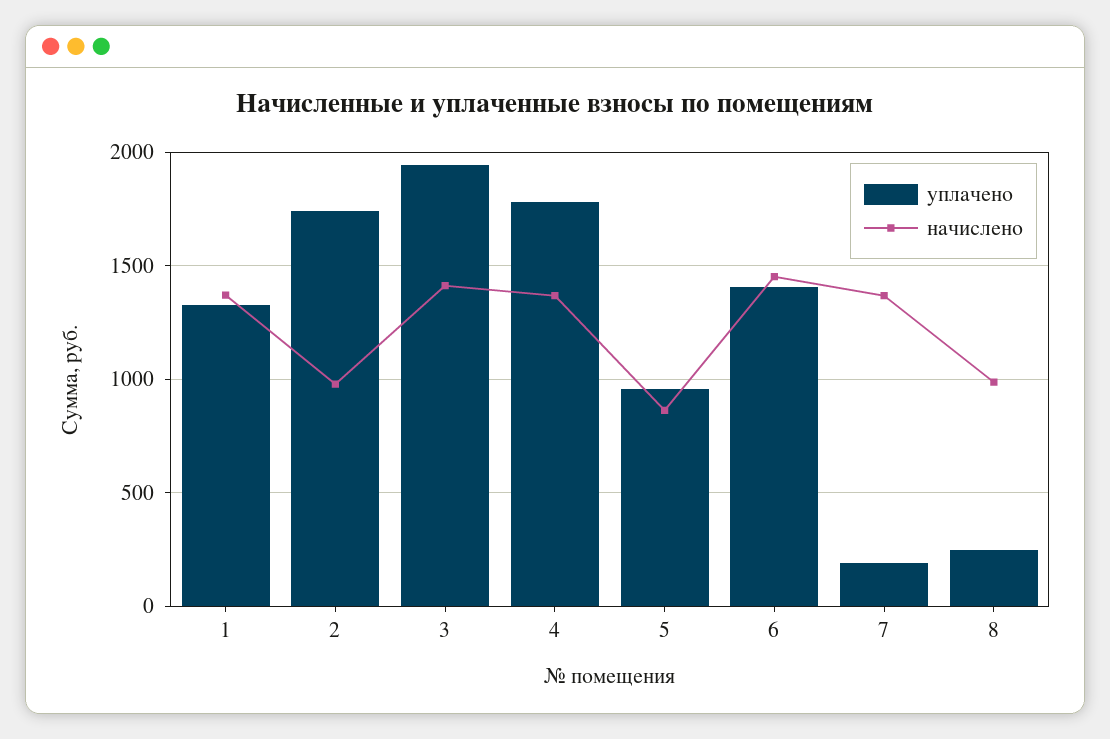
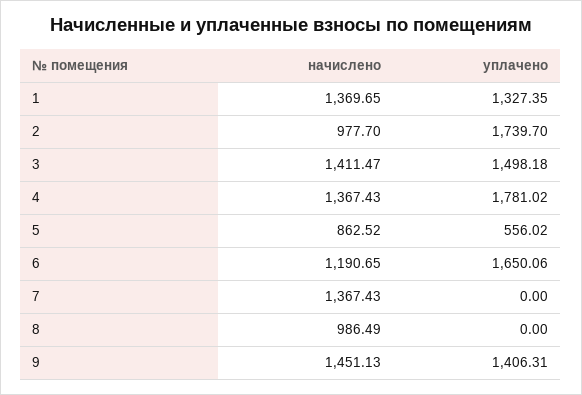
  {
    "уплачено": {
      "1": 1327.35,
      "2": 1739.7,
-     "3": 1950,
+     "3": 1498.18,
      "4": 1781.02,
-     "5": 950,
+     "5": 556.02,
-     "6": 1400,
+     "6": 1650.06,
-     "7": 200,
+     "7": 0,
-     "8": 250
+     "8": 0,
+     "9": 1406.31
    },
    "начислено": {
      "1": 1369.65,
      "2": 977.7,
      "3": 1411.47,
      "4": 1367.43,
      "5": 862.52,
-     "6": 1450,
+     "6": 1190.65,
      "7": 1367.43,
-     "8": 986.49
+     "8": 986.49,
+     "9": 1451.13
    }
  }

